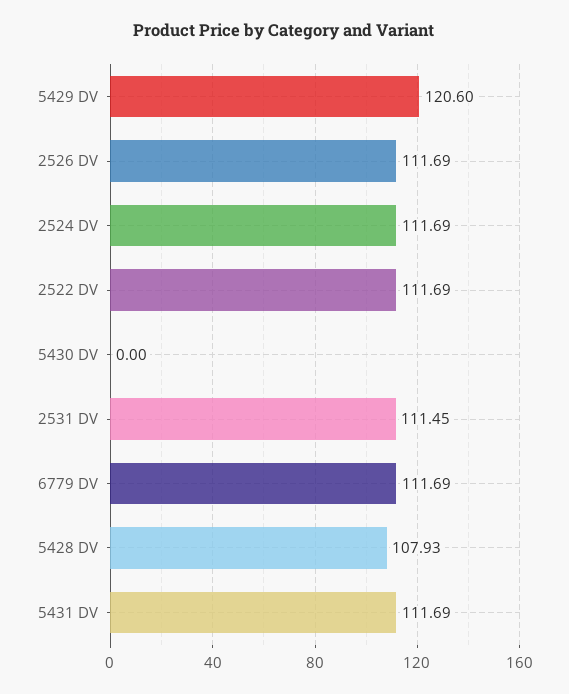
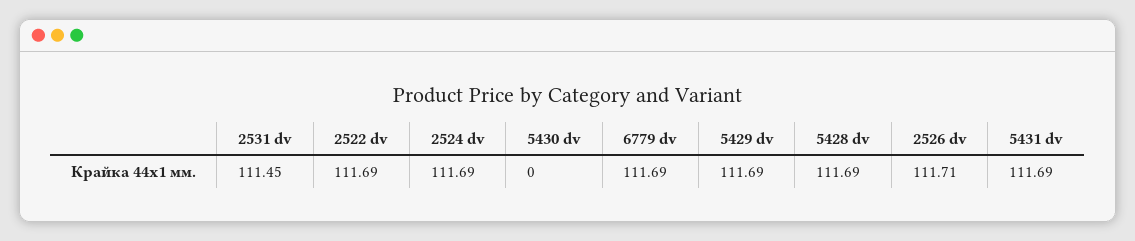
  {
-   "5429 DV": 120.6,
+   "5429 DV": 111.69,
-   "2526 DV": 111.69,
+   "2526 DV": 111.71,
    "2524 DV": 111.69,
    "2522 DV": 111.69,
    "5430 DV": 0,
    "2531 DV": 111.45,
    "6779 DV": 111.69,
-   "5428 DV": 107.93,
+   "5428 DV": 111.69,
    "5431 DV": 111.69
  }

